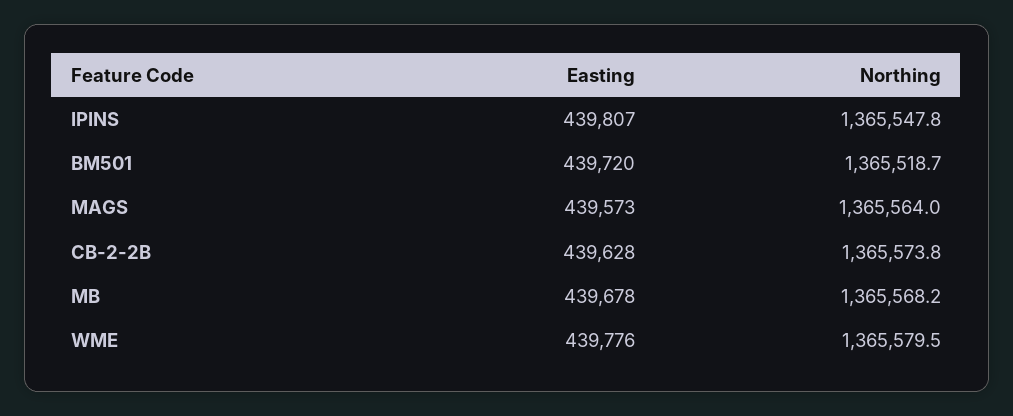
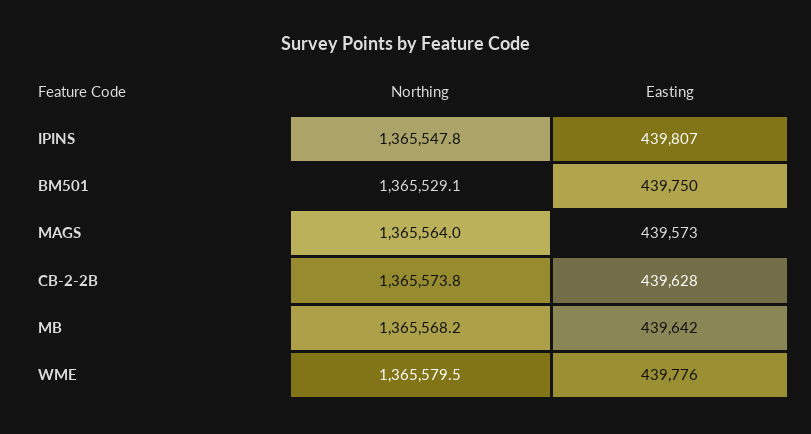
  {
    "Easting": {
      "IPINS": 439807,
-     "BM501": 439720,
+     "BM501": 439750,
      "MAGS": 439573,
      "CB-2-2B": 439628,
-     "MB": 439678,
+     "MB": 439642,
      "WME": 439776
    },
    "Northing": {
      "IPINS": 1365547.8,
-     "BM501": 1365518.7,
+     "BM501": 1365529.1,
      "MAGS": 1365564,
      "CB-2-2B": 1365573.8,
      "MB": 1365568.2,
      "WME": 1365579.5
    }
  }

